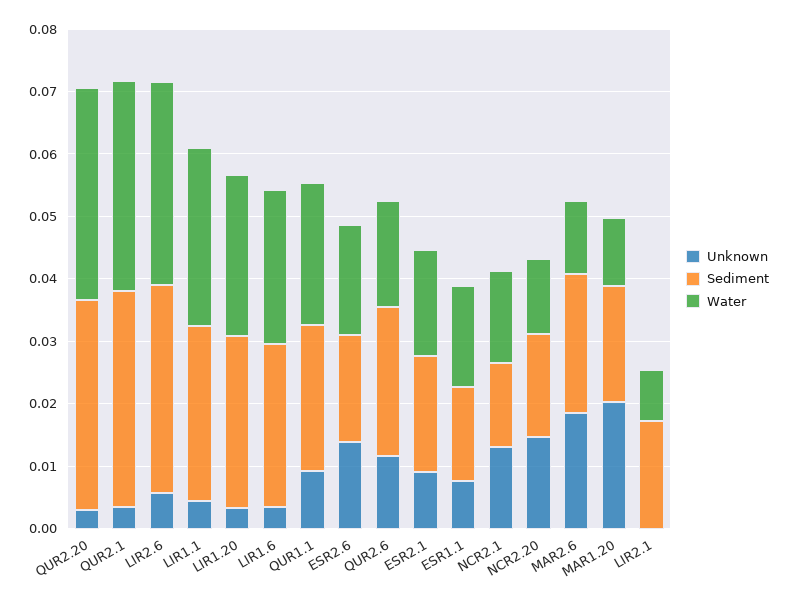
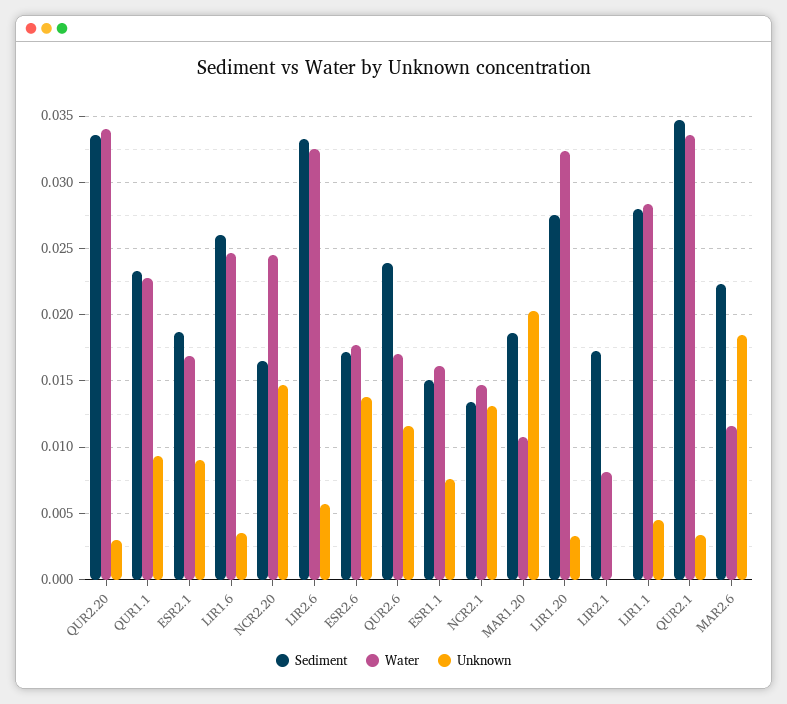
  {
    "Unknown": {
      "QUR2.20": 0.003,
      "QUR2.1": 0.0035,
      "LIR2.6": 0.0055,
      "LIR1.1": 0.0045,
      "LIR1.20": 0.0035,
      "LIR1.6": 0.0035,
      "QUR1.1": 0.0095,
      "ESR2.6": 0.014,
      "QUR2.6": 0.0115,
      "ESR2.1": 0.009,
      "ESR1.1": 0.0075,
      "NCR2.1": 0.013,
      "NCR2.20": 0.0145,
      "MAR2.6": 0.0185,
      "MAR1.20": 0.0205,
      "LIR2.1": 0
    },
    "Sediment": {
      "QUR2.20": 0.0335,
      "QUR2.1": 0.0345,
      "LIR2.6": 0.0335,
      "LIR1.1": 0.028,
      "LIR1.20": 0.0275,
      "LIR1.6": 0.026,
      "QUR1.1": 0.0235,
      "ESR2.6": 0.017,
      "QUR2.6": 0.024,
      "ESR2.1": 0.0185,
      "ESR1.1": 0.015,
      "NCR2.1": 0.0135,
      "NCR2.20": 0.0165,
      "MAR2.6": 0.0225,
      "MAR1.20": 0.0185,
      "LIR2.1": 0.0175
    },
    "Water": {
      "QUR2.20": 0.034,
      "QUR2.1": 0.0335,
      "LIR2.6": 0.0325,
      "LIR1.1": 0.0285,
-     "LIR1.20": 0.026,
+     "LIR1.20": 0.0325,
      "LIR1.6": 0.0245,
      "QUR1.1": 0.023,
      "ESR2.6": 0.0175,
      "QUR2.6": 0.017,
      "ESR2.1": 0.017,
      "ESR1.1": 0.016,
      "NCR2.1": 0.0145,
-     "NCR2.20": 0.012,
+     "NCR2.20": 0.0245,
      "MAR2.6": 0.0115,
      "MAR1.20": 0.011,
      "LIR2.1": 0.008
    }
  }

